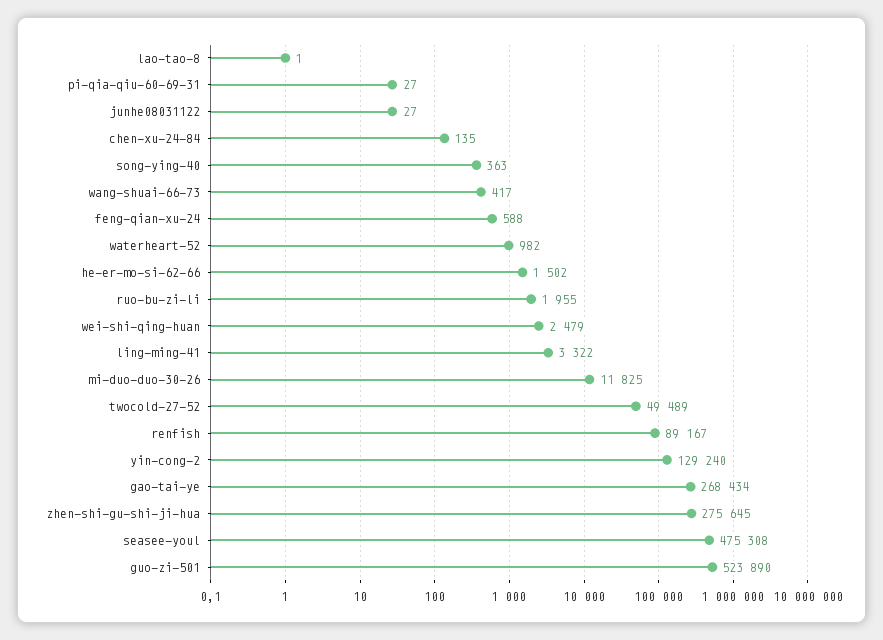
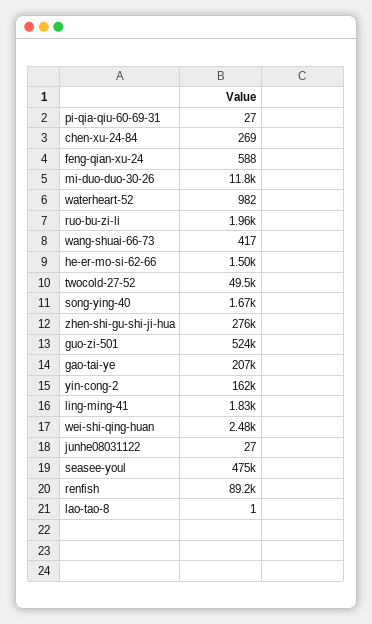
  {
    "lao-tao-8": 1,
    "pi-qia-qiu-60-69-31": 27,
    "junhe08031122": 27,
-   "chen-xu-24-84": 135,
+   "chen-xu-24-84": 269,
-   "song-ying-40": 363,
+   "song-ying-40": 1670,
    "wang-shuai-66-73": 417,
    "feng-qian-xu-24": 588,
    "waterheart-52": 982,
    "he-er-mo-si-62-66": 1502,
    "ruo-bu-zi-li": 1955,
    "wei-shi-qing-huan": 2479,
-   "ling-ming-41": 3322,
+   "ling-ming-41": 1830,
    "mi-duo-duo-30-26": 11825,
    "twocold-27-52": 49489,
    "renfish": 89167,
-   "yin-cong-2": 129240,
+   "yin-cong-2": 162000,
-   "gao-tai-ye": 268434,
+   "gao-tai-ye": 207000,
    "zhen-shi-gu-shi-ji-hua": 275645,
    "seasee-youl": 475308,
    "guo-zi-501": 523890
  }

